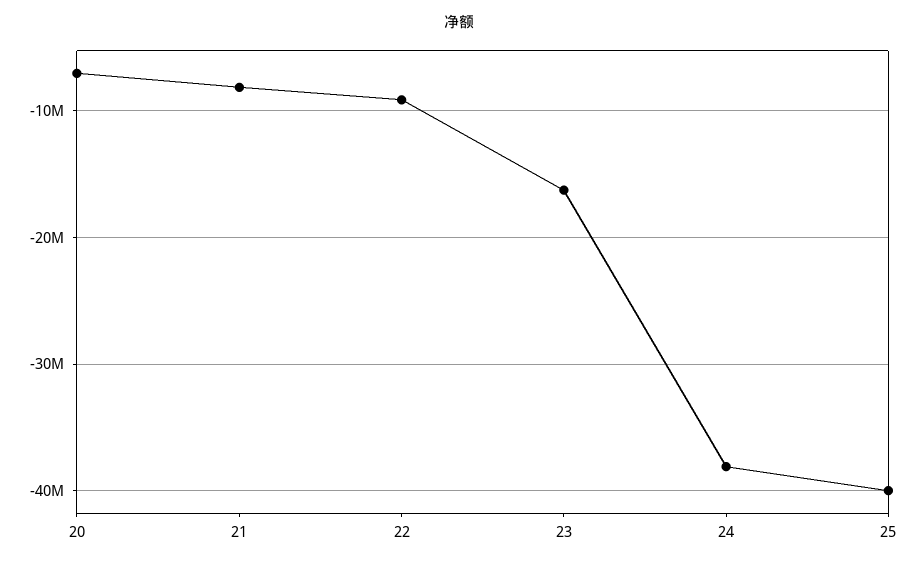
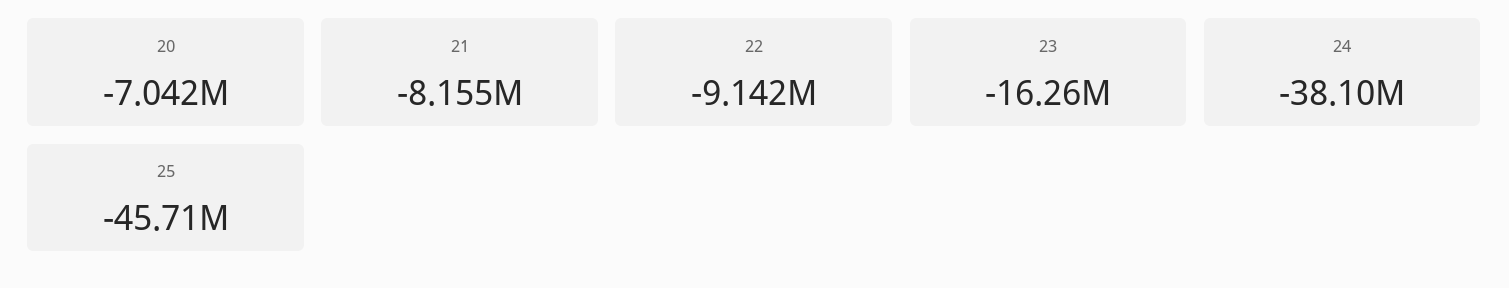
  {
    "20": -7042000,
    "21": -8155000,
    "22": -9142000,
    "23": -16260000,
    "24": -38100000,
-   "25": -40000000
+   "25": -45710000
  }

